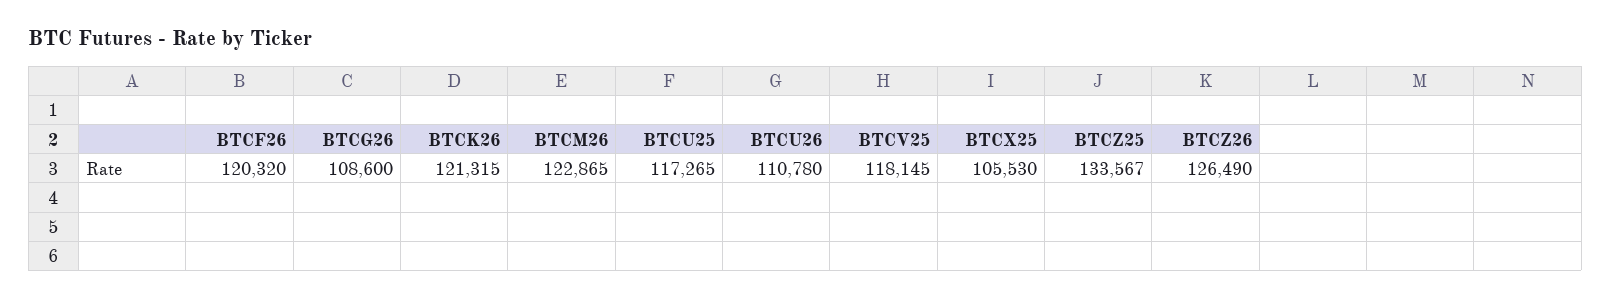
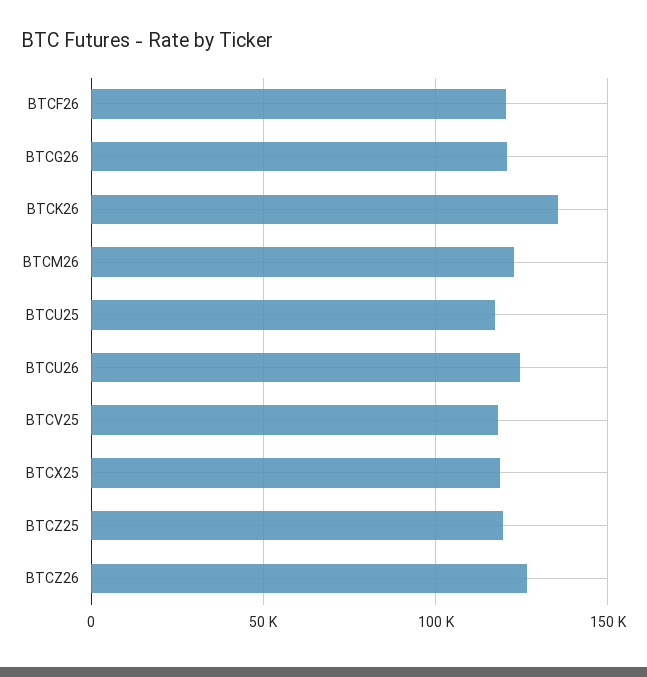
  {
    "BTCF26": 120320,
-   "BTCG26": 108600,
+   "BTCG26": 120000,
-   "BTCK26": 121315,
+   "BTCK26": 135000,
    "BTCM26": 122865,
    "BTCU25": 117265,
-   "BTCU26": 110780,
+   "BTCU26": 125000,
    "BTCV25": 118145,
-   "BTCX25": 105530,
+   "BTCX25": 120000,
-   "BTCZ25": 133567,
+   "BTCZ25": 120000,
    "BTCZ26": 126490
  }

